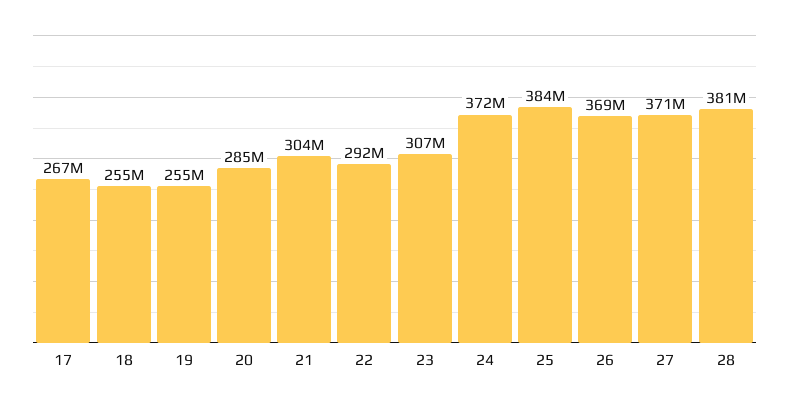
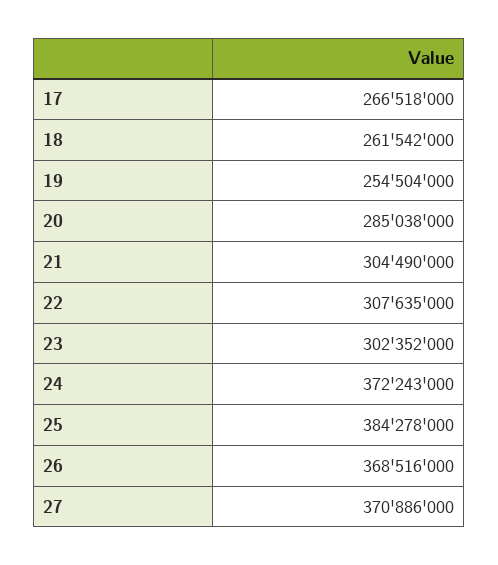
  {
    "17": 266518000,
-   "18": 255000000,
+   "18": 261542000,
    "19": 254504000,
    "20": 285038000,
    "21": 304490000,
-   "22": 292000000,
+   "22": 307635000,
-   "23": 307000000,
+   "23": 302352000,
    "24": 372243000,
    "25": 384278000,
    "26": 368516000,
-   "27": 370886000,
+   "27": 370886000
-   "28": 381000000
  }

